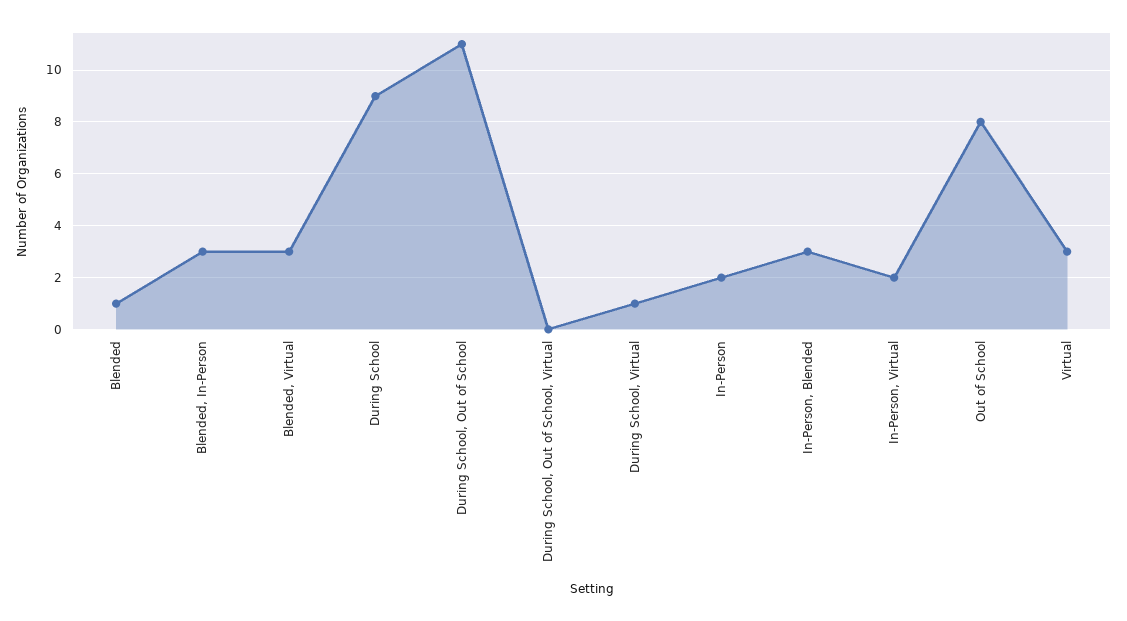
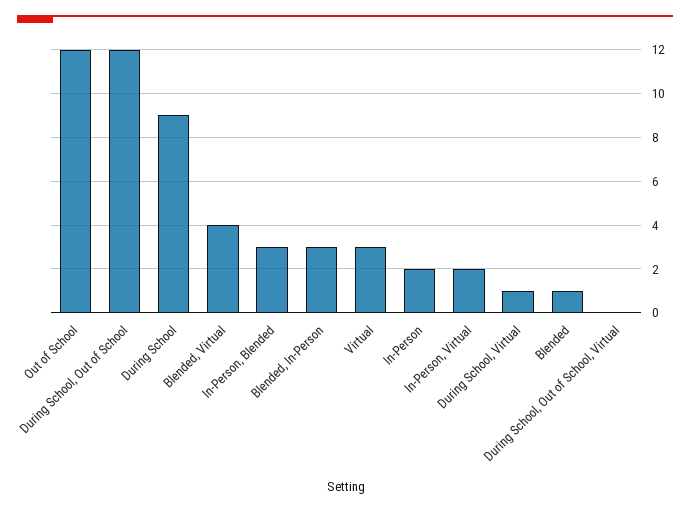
  {
    "Blended": 1,
    "Blended, In-Person": 3,
-   "Blended, Virtual": 3,
+   "Blended, Virtual": 4,
    "During School": 9,
-   "During School, Out of School": 11,
+   "During School, Out of School": 12,
    "During School, Out of School, Virtual": 0,
    "During School, Virtual": 1,
    "In-Person": 2,
    "In-Person, Blended": 3,
    "In-Person, Virtual": 2,
-   "Out of School": 8,
+   "Out of School": 12,
    "Virtual": 3
  }

